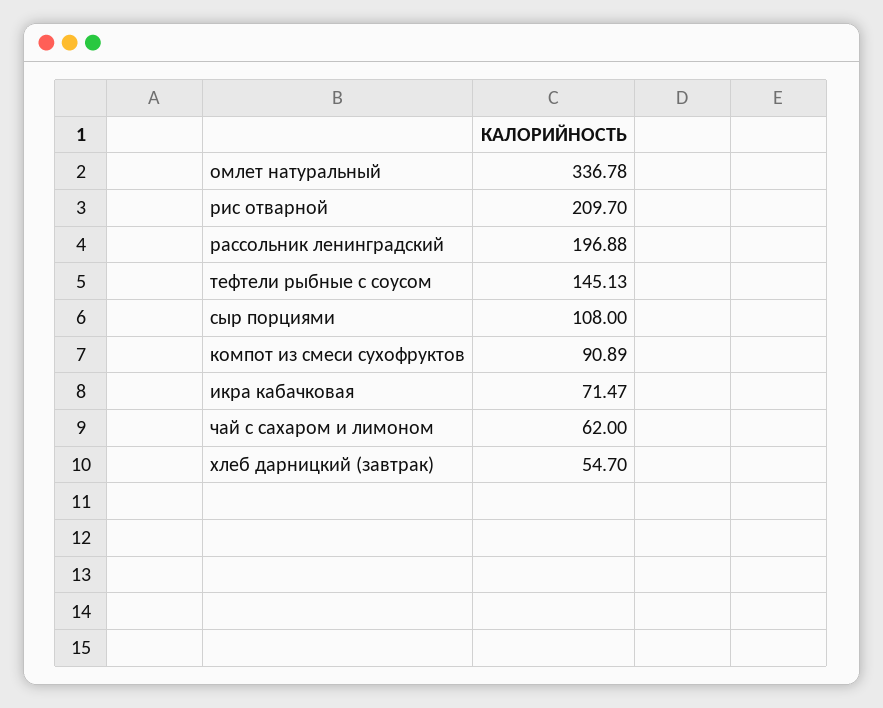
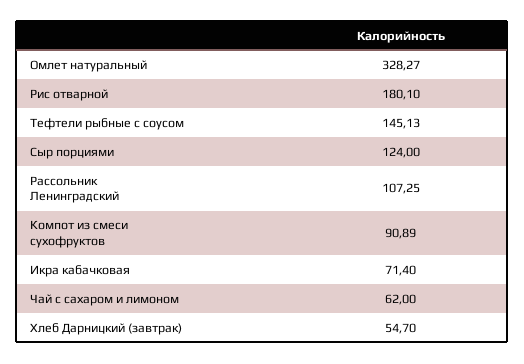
  {
-   "омлет натуральный": 336.78,
+   "омлет натуральный": 328.27,
-   "рис отварной": 209.7,
+   "рис отварной": 180.1,
-   "рассольник ленинградский": 196.88,
+   "рассольник ленинградский": 107.25,
    "тефтели рыбные с соусом": 145.13,
-   "сыр порциями": 108,
+   "сыр порциями": 124,
    "компот из смеси сухофруктов": 90.89,
-   "икра кабачковая": 71.47,
+   "икра кабачковая": 71.4,
    "чай с сахаром и лимоном": 62,
    "хлеб дарницкий (завтрак)": 54.7
  }

